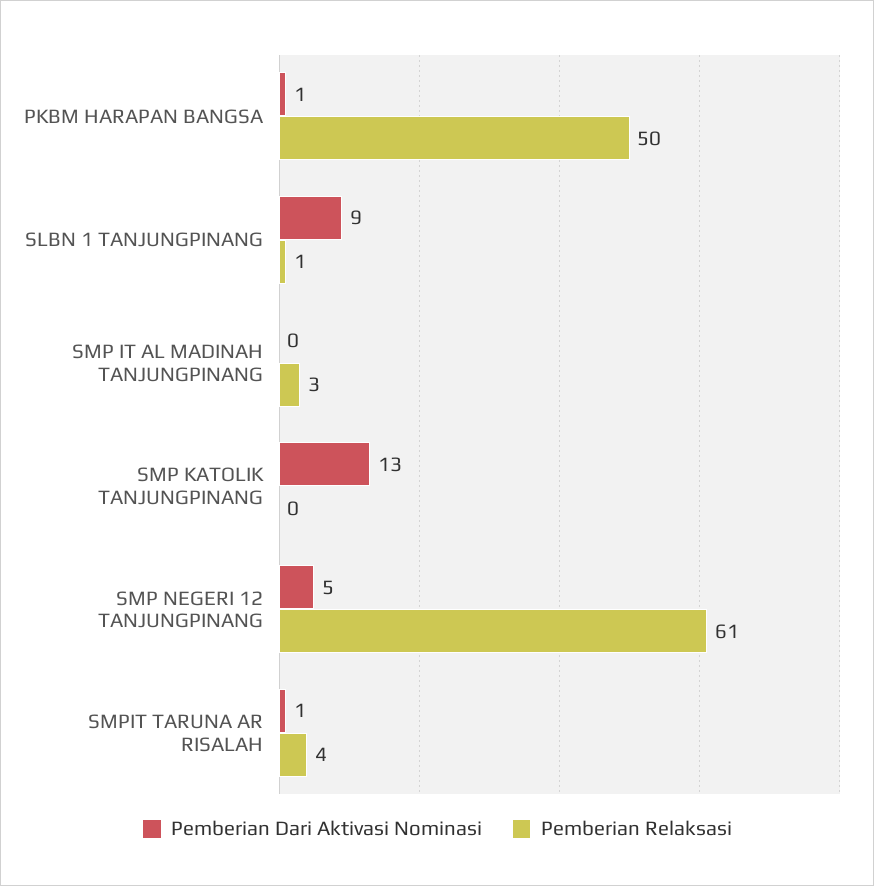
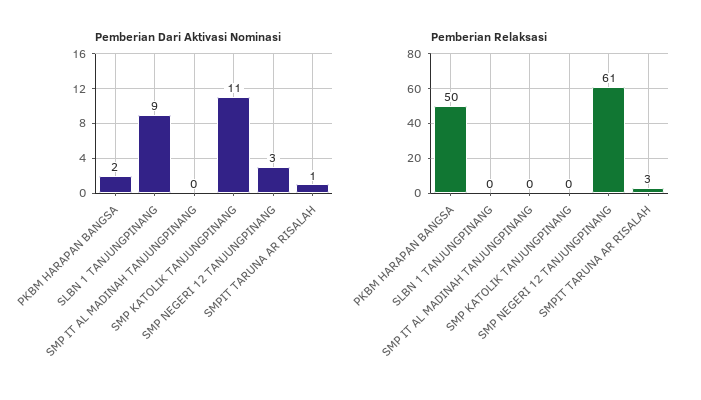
  {
    "Pemberian Dari Aktivasi Nominasi": {
-     "PKBM HARAPAN BANGSA": 1,
+     "PKBM HARAPAN BANGSA": 2,
      "SLBN 1 TANJUNGPINANG": 9,
      "SMP IT AL MADINAH TANJUNGPINANG": 0,
-     "SMP KATOLIK TANJUNGPINANG": 13,
+     "SMP KATOLIK TANJUNGPINANG": 11,
-     "SMP NEGERI 12 TANJUNGPINANG": 5,
+     "SMP NEGERI 12 TANJUNGPINANG": 3,
      "SMPIT TARUNA AR RISALAH": 1
    },
    "Pemberian Relaksasi": {
      "PKBM HARAPAN BANGSA": 50,
-     "SLBN 1 TANJUNGPINANG": 1,
+     "SLBN 1 TANJUNGPINANG": 0,
-     "SMP IT AL MADINAH TANJUNGPINANG": 3,
+     "SMP IT AL MADINAH TANJUNGPINANG": 0,
      "SMP KATOLIK TANJUNGPINANG": 0,
      "SMP NEGERI 12 TANJUNGPINANG": 61,
-     "SMPIT TARUNA AR RISALAH": 4
+     "SMPIT TARUNA AR RISALAH": 3
    }
  }

